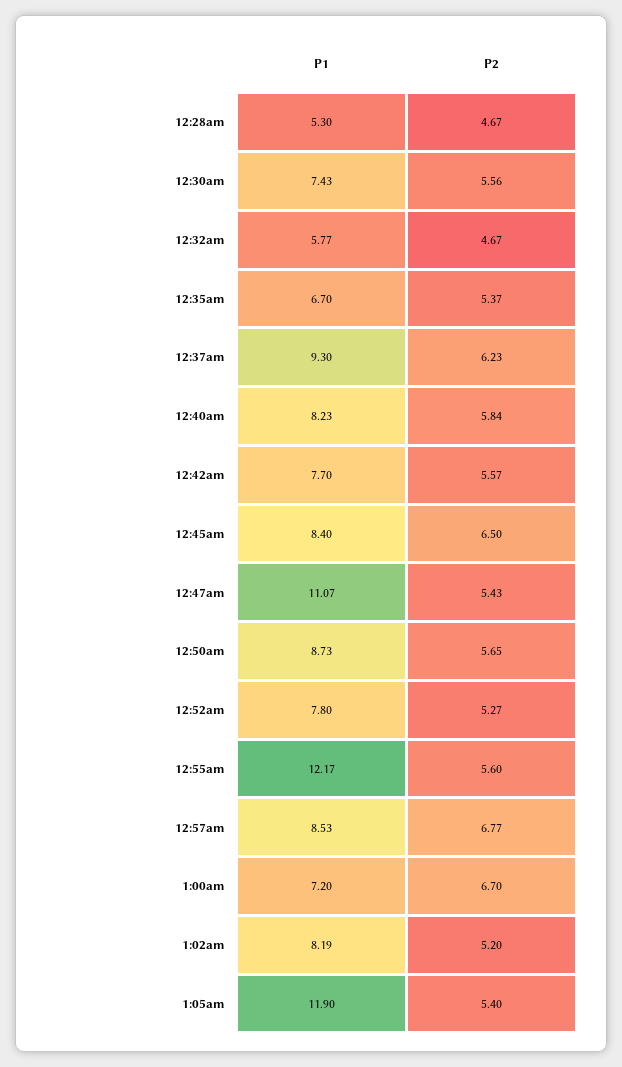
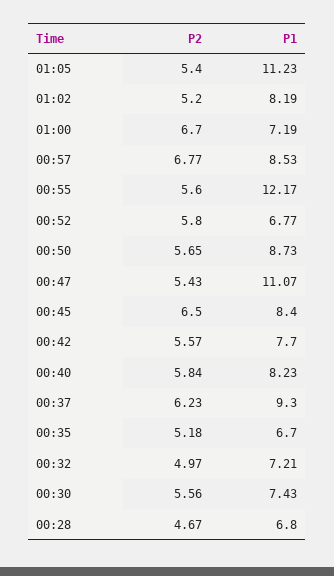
  {
    "P1": {
-     "12:28am": 5.3,
+     "12:28am": 6.8,
      "12:30am": 7.43,
-     "12:32am": 5.77,
+     "12:32am": 7.21,
      "12:35am": 6.7,
      "12:37am": 9.3,
      "12:40am": 8.23,
      "12:42am": 7.7,
      "12:45am": 8.4,
      "12:47am": 11.07,
      "12:50am": 8.73,
-     "12:52am": 7.8,
+     "12:52am": 6.77,
      "12:55am": 12.17,
      "12:57am": 8.53,
-     "1:00am": 7.2,
+     "1:00am": 7.19,
      "1:02am": 8.19,
-     "1:05am": 11.9
+     "1:05am": 11.23
    },
    "P2": {
      "12:28am": 4.67,
      "12:30am": 5.56,
-     "12:32am": 4.67,
+     "12:32am": 4.97,
-     "12:35am": 5.37,
+     "12:35am": 5.18,
      "12:37am": 6.23,
      "12:40am": 5.84,
      "12:42am": 5.57,
      "12:45am": 6.5,
      "12:47am": 5.43,
      "12:50am": 5.65,
-     "12:52am": 5.27,
+     "12:52am": 5.8,
      "12:55am": 5.6,
      "12:57am": 6.77,
      "1:00am": 6.7,
      "1:02am": 5.2,
      "1:05am": 5.4
    }
  }

